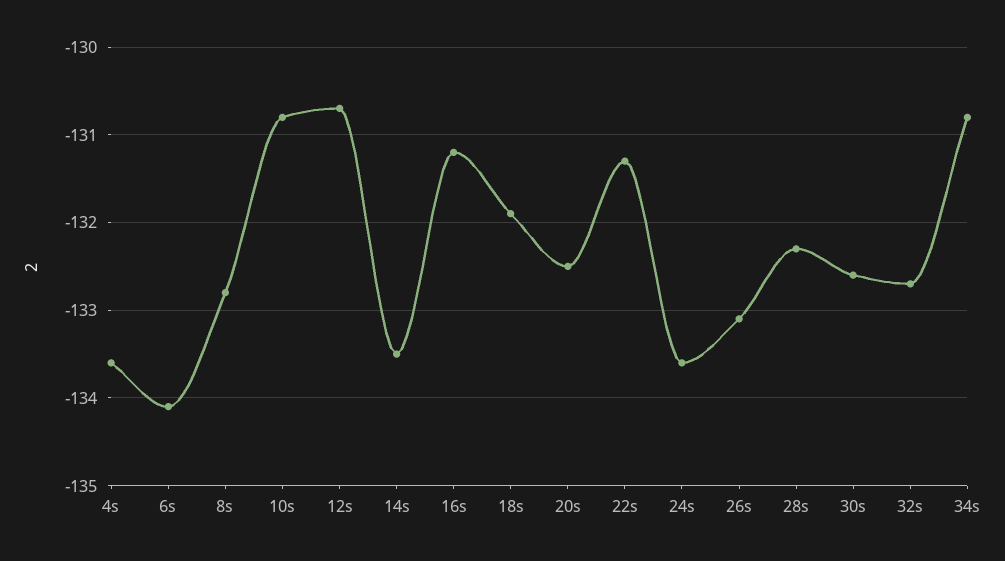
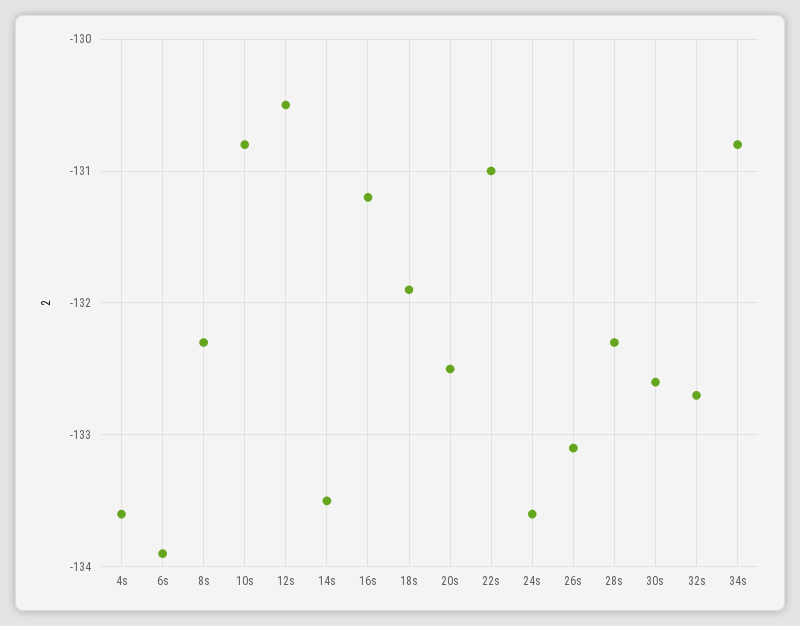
  {
    "4s": -133.6,
-   "6s": -134.1,
+   "6s": -133.9,
-   "8s": -132.8,
+   "8s": -132.3,
    "10s": -130.8,
-   "12s": -130.7,
+   "12s": -130.5,
    "14s": -133.5,
    "16s": -131.2,
    "18s": -131.9,
    "20s": -132.5,
-   "22s": -131.3,
+   "22s": -131,
    "24s": -133.6,
    "26s": -133.1,
    "28s": -132.3,
    "30s": -132.6,
    "32s": -132.7,
    "34s": -130.8
  }

